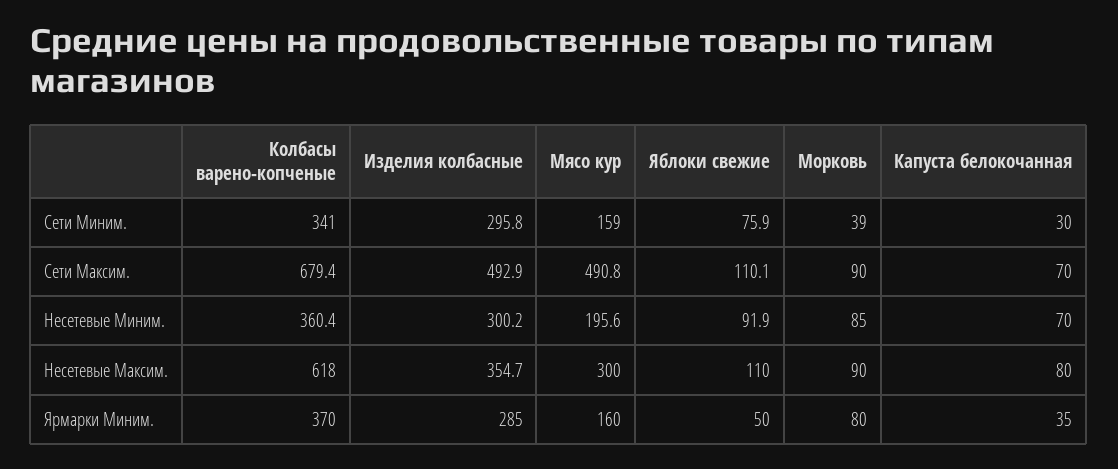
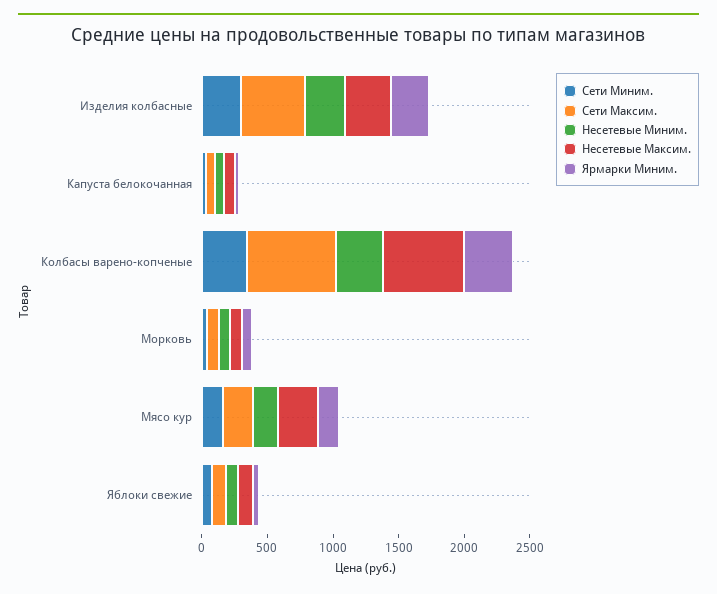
  {
    "Сети Миним.": {
      "Колбасы варено-копченые": 341,
      "Изделия колбасные": 295.8,
      "Мясо кур": 159,
      "Яблоки свежие": 75.9,
      "Морковь": 39,
      "Капуста белокочанная": 30
    },
    "Сети Максим.": {
      "Колбасы варено-копченые": 679.4,
      "Изделия колбасные": 492.9,
-     "Мясо кур": 490.8,
+     "Мясо кур": 200,
      "Яблоки свежие": 110.1,
      "Морковь": 90,
      "Капуста белокочанная": 70
    },
    "Несетевые Миним.": {
      "Колбасы варено-копченые": 360.4,
      "Изделия колбасные": 300.2,
      "Мясо кур": 195.6,
      "Яблоки свежие": 91.9,
      "Морковь": 85,
      "Капуста белокочанная": 70
    },
    "Несетевые Максим.": {
      "Колбасы варено-копченые": 618,
      "Изделия колбасные": 354.7,
      "Мясо кур": 300,
      "Яблоки свежие": 110,
      "Морковь": 90,
      "Капуста белокочанная": 80
    },
    "Ярмарки Миним.": {
      "Колбасы варено-копченые": 370,
      "Изделия колбасные": 285,
      "Мясо кур": 160,
      "Яблоки свежие": 50,
      "Морковь": 80,
      "Капуста белокочанная": 35
    }
  }

